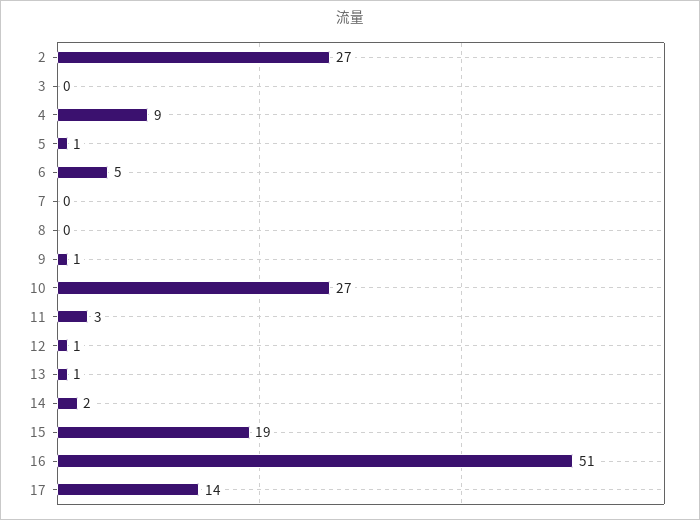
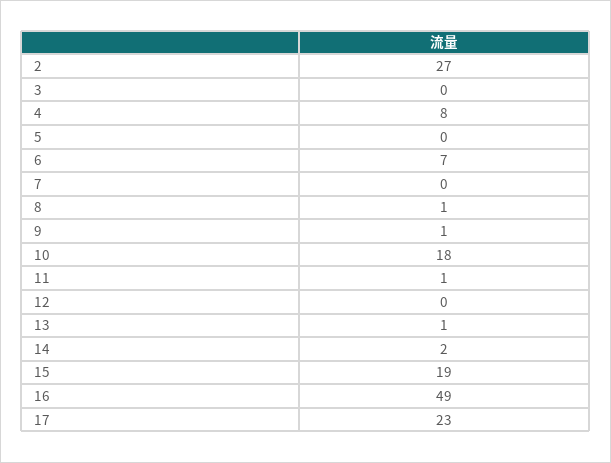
  {
    "2": 27,
    "3": 0,
-   "4": 9,
+   "4": 8,
-   "5": 1,
+   "5": 0,
-   "6": 5,
+   "6": 7,
    "7": 0,
-   "8": 0,
+   "8": 1,
    "9": 1,
-   "10": 27,
+   "10": 18,
-   "11": 3,
+   "11": 1,
-   "12": 1,
+   "12": 0,
    "13": 1,
    "14": 2,
    "15": 19,
-   "16": 51,
+   "16": 49,
-   "17": 14
+   "17": 23
  }

